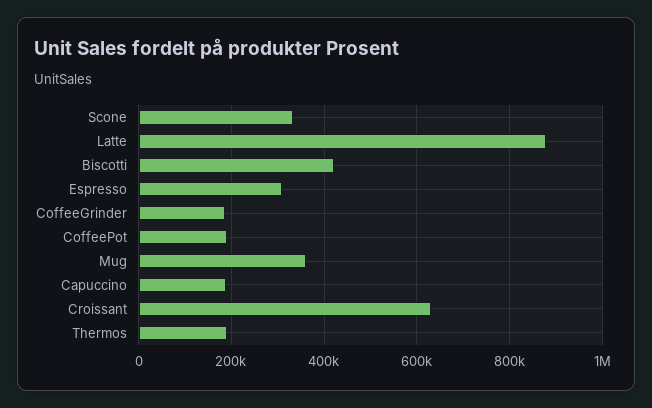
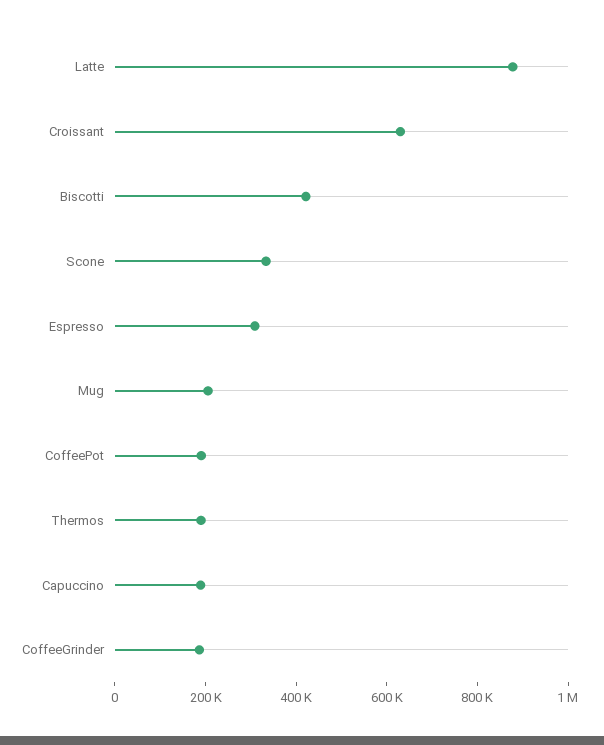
  {
    "Scone": 340000,
    "Latte": 880000,
    "Biscotti": 420000,
    "Espresso": 300000,
    "CoffeeGrinder": 180000,
    "CoffeePot": 200000,
-   "Mug": 360000,
+   "Mug": 200000,
    "Capuccino": 180000,
    "Croissant": 640000,
    "Thermos": 200000
  }

